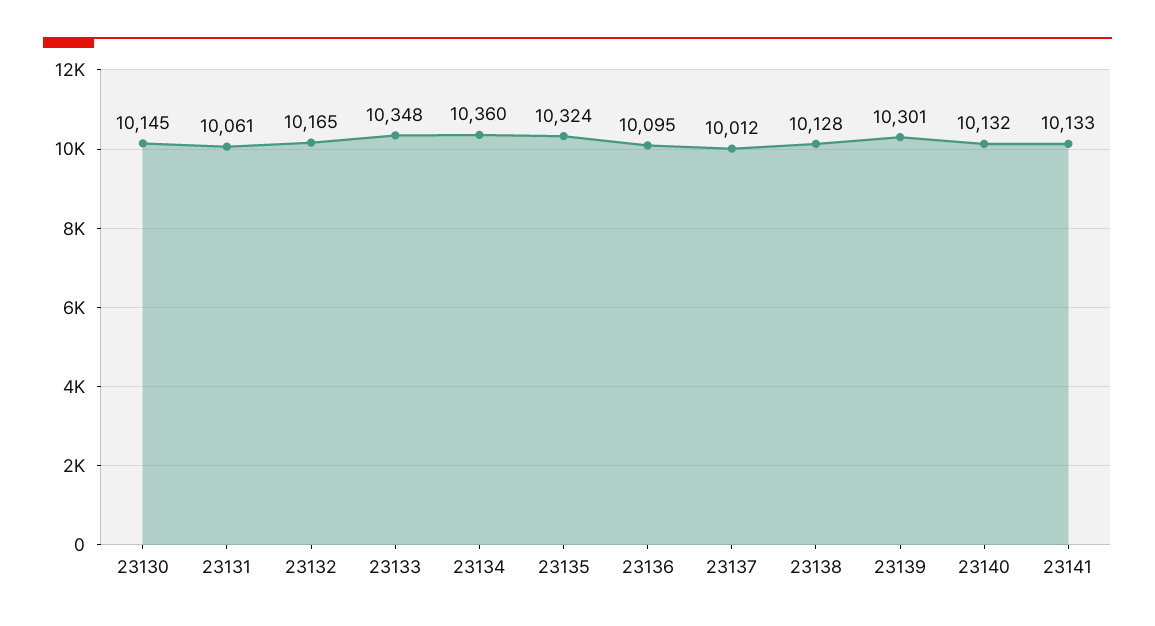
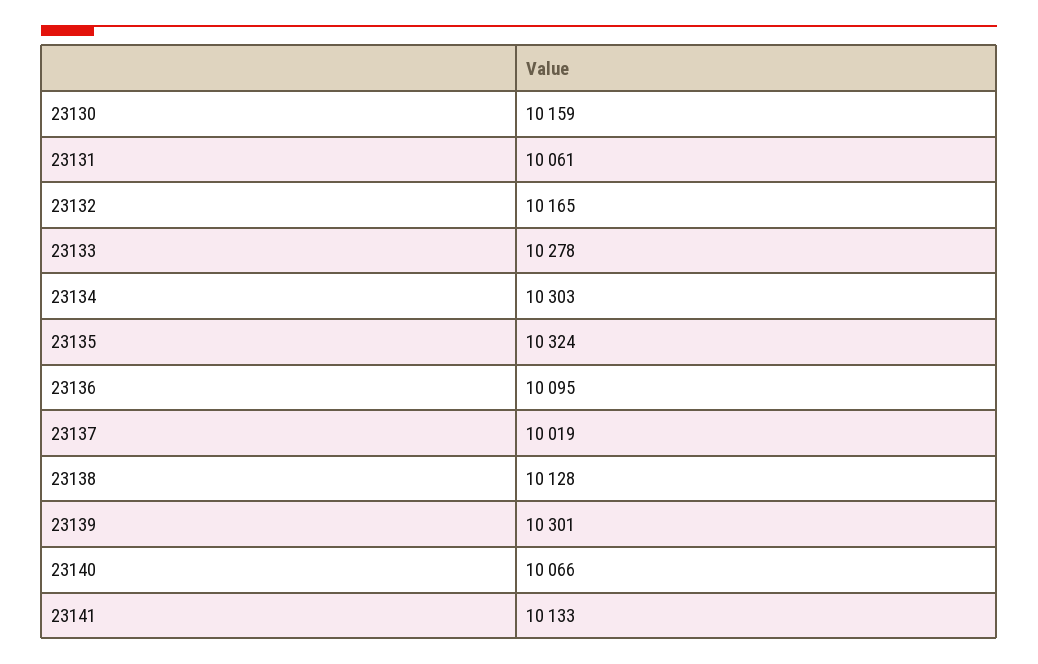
  {
-   "23130": 10145,
+   "23130": 10159,
    "23131": 10061,
    "23132": 10165,
-   "23133": 10348,
+   "23133": 10278,
-   "23134": 10360,
+   "23134": 10303,
    "23135": 10324,
    "23136": 10095,
-   "23137": 10012,
+   "23137": 10019,
    "23138": 10128,
    "23139": 10301,
-   "23140": 10132,
+   "23140": 10066,
    "23141": 10133
  }

